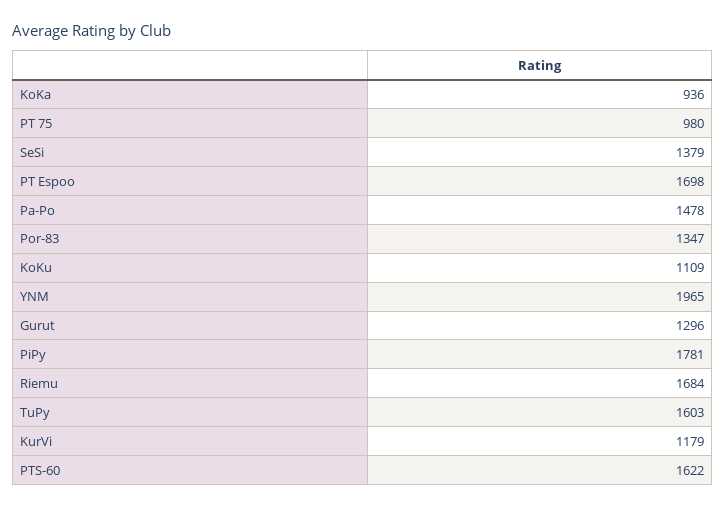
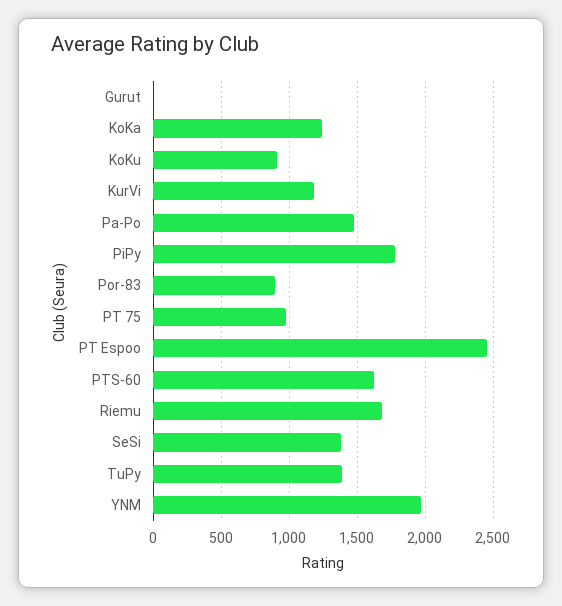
  {
-   "KoKa": 936,
+   "KoKa": 1250,
    "PT 75": 980,
    "SeSi": 1379,
-   "PT Espoo": 1698,
+   "PT Espoo": 2450,
    "Pa-Po": 1478,
-   "Por-83": 1347,
+   "Por-83": 900,
-   "KoKu": 1109,
+   "KoKu": 900,
    "YNM": 1965,
-   "Gurut": 1296,
+   "Gurut": 0,
    "PiPy": 1781,
    "Riemu": 1684,
-   "TuPy": 1603,
+   "TuPy": 1400,
    "KurVi": 1179,
    "PTS-60": 1622
  }

